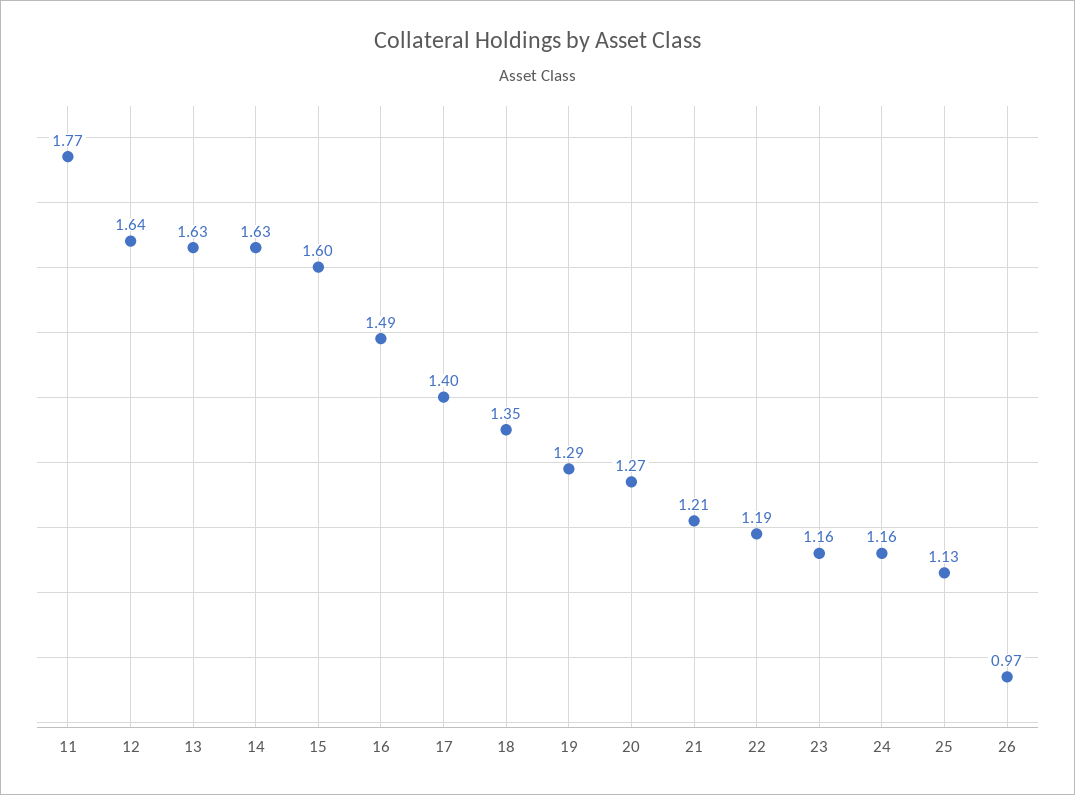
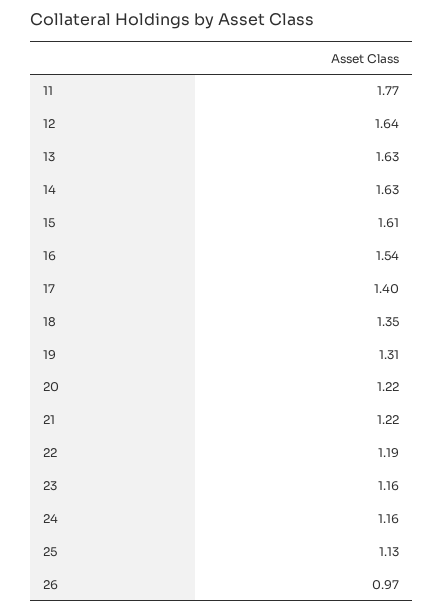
  {
    "11": 1.77,
    "12": 1.64,
    "13": 1.63,
    "14": 1.63,
-   "15": 1.6,
+   "15": 1.61,
-   "16": 1.49,
+   "16": 1.54,
    "17": 1.4,
    "18": 1.35,
-   "19": 1.29,
+   "19": 1.31,
-   "20": 1.27,
+   "20": 1.22,
-   "21": 1.21,
+   "21": 1.22,
    "22": 1.19,
    "23": 1.16,
    "24": 1.16,
    "25": 1.13,
    "26": 0.97
  }

